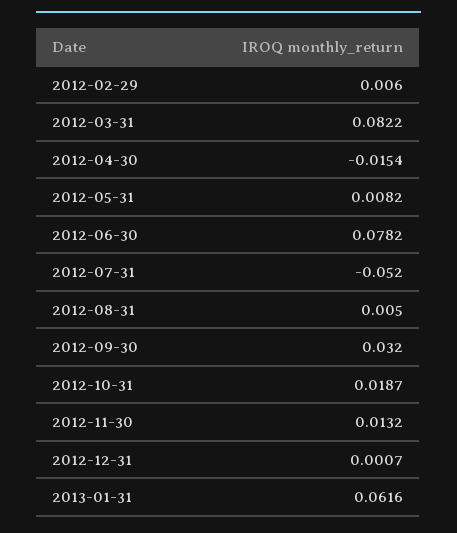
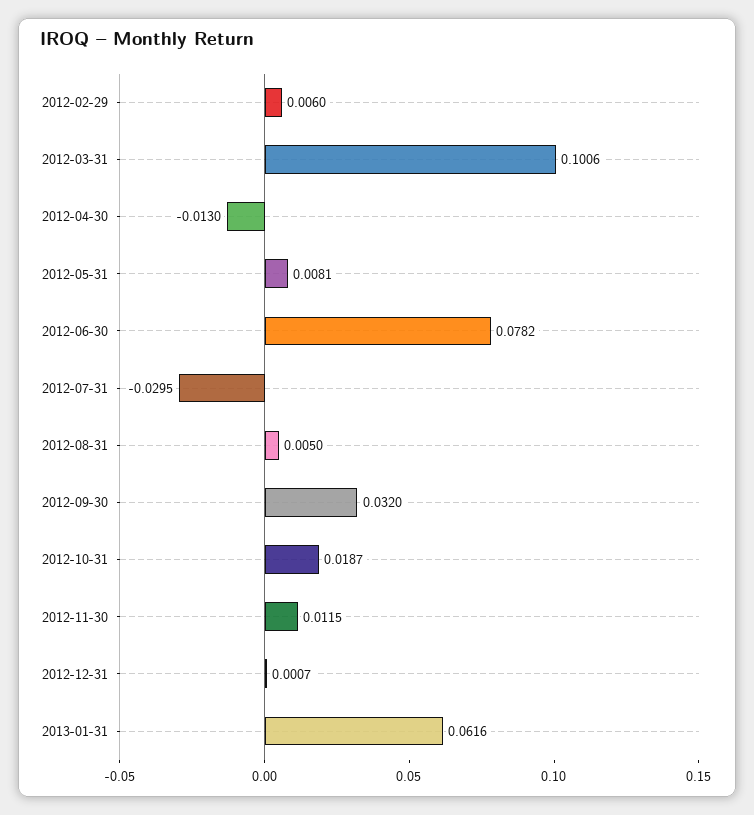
  {
    "2012-02-29": 0.006,
-   "2012-03-31": 0.0822,
+   "2012-03-31": 0.1006,
-   "2012-04-30": -0.0154,
+   "2012-04-30": -0.013,
-   "2012-05-31": 0.0082,
+   "2012-05-31": 0.0081,
    "2012-06-30": 0.0782,
-   "2012-07-31": -0.052,
+   "2012-07-31": -0.0295,
    "2012-08-31": 0.005,
    "2012-09-30": 0.032,
    "2012-10-31": 0.0187,
-   "2012-11-30": 0.0132,
+   "2012-11-30": 0.0115,
    "2012-12-31": 0.0007,
    "2013-01-31": 0.0616
  }

